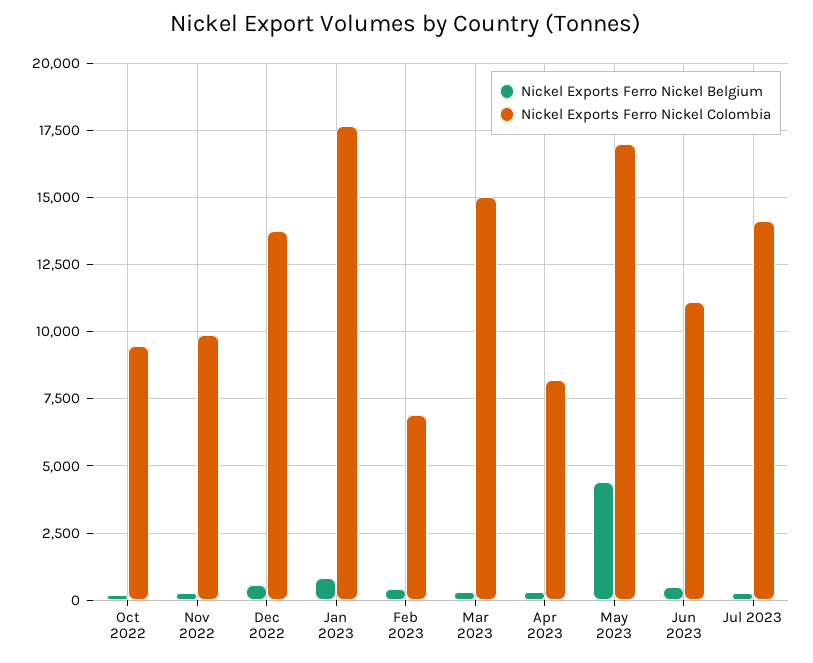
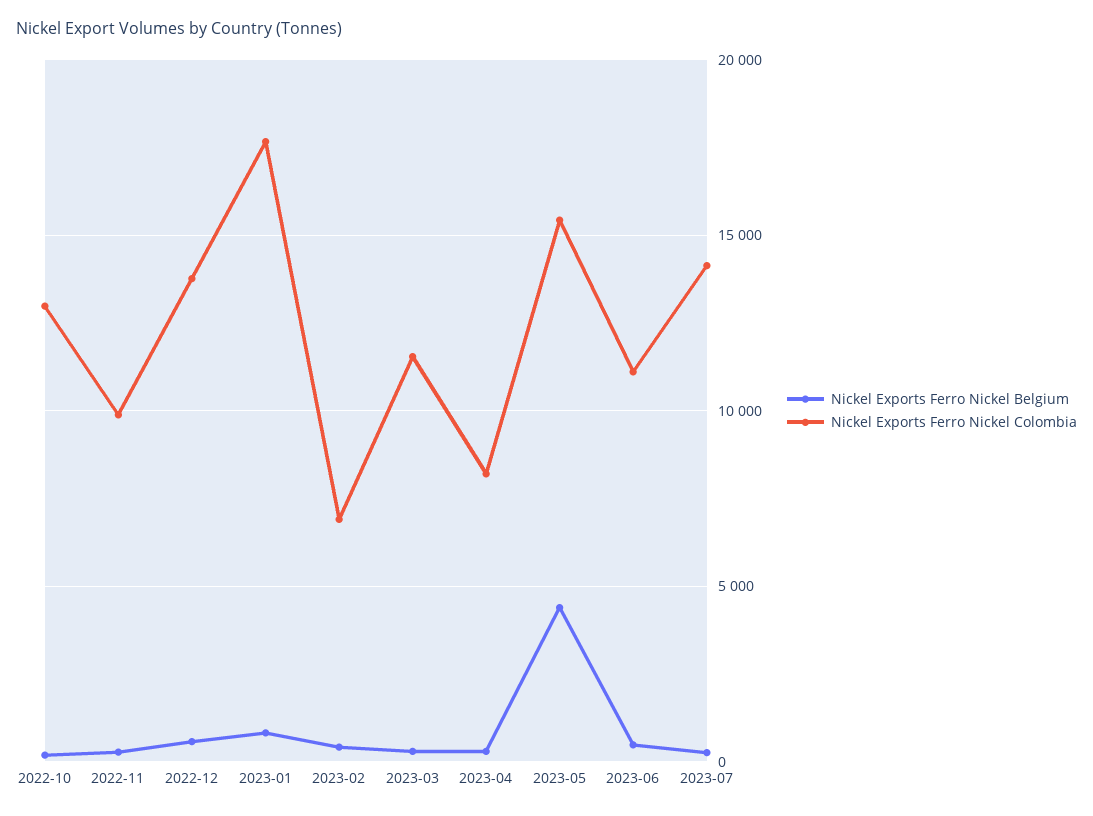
  {
    "Nickel Exports Ferro Nickel Belgium": {
      "Oct 2022": 250,
      "Nov 2022": 250,
      "Dec 2022": 500,
      "Jan 2023": 750,
      "Feb 2023": 500,
      "Mar 2023": 250,
      "Apr 2023": 250,
      "May 2023": 4500,
      "Jun 2023": 500,
      "Jul 2023": 250
    },
    "Nickel Exports Ferro Nickel Colombia": {
-     "Oct 2022": 9500,
+     "Oct 2022": 13000,
      "Nov 2022": 10000,
      "Dec 2022": 13750,
      "Jan 2023": 17750,
      "Feb 2023": 7000,
-     "Mar 2023": 15000,
+     "Mar 2023": 11500,
      "Apr 2023": 8250,
-     "May 2023": 17000,
+     "May 2023": 15500,
      "Jun 2023": 11000,
      "Jul 2023": 14250
    }
  }

